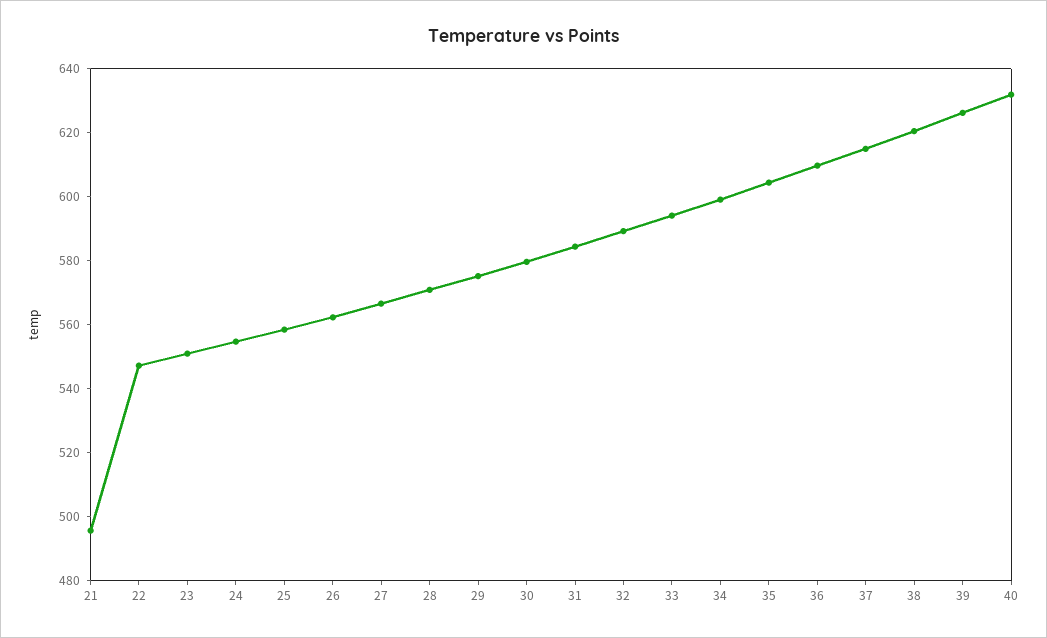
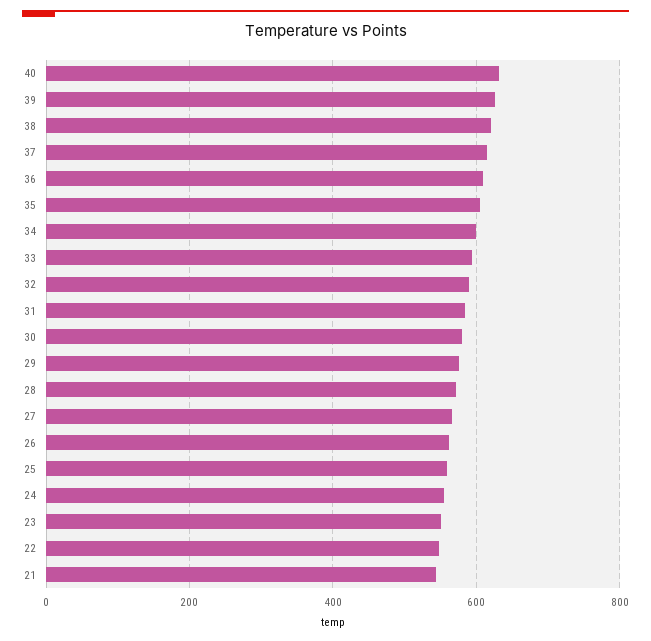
  {
-   "21": 495,
+   "21": 540,
    "22": 545,
    "23": 550,
    "24": 555,
    "25": 560,
    "26": 560,
    "27": 565,
    "28": 570,
    "29": 575,
    "30": 580,
    "31": 585,
    "32": 590,
    "33": 595,
    "34": 600,
    "35": 605,
    "36": 610,
    "37": 615,
    "38": 620,
    "39": 625,
    "40": 630
  }

